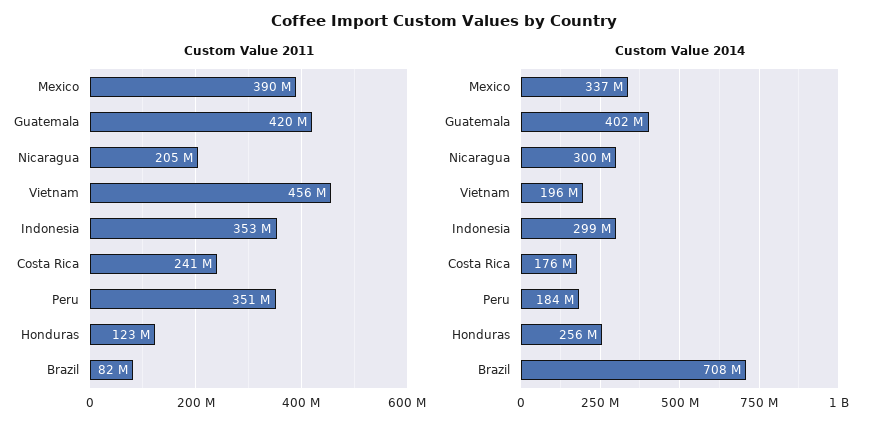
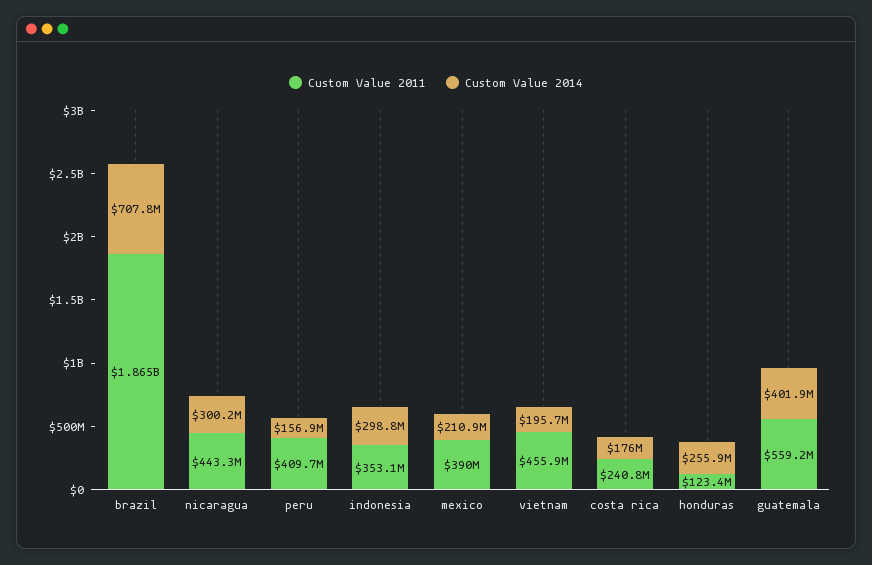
  {
    "Custom Value 2011": {
      "Mexico": 390000000,
-     "Guatemala": 420000000,
+     "Guatemala": 559200000,
-     "Nicaragua": 205000000,
+     "Nicaragua": 443300000,
      "Vietnam": 455900000,
      "Indonesia": 353100000,
      "Costa Rica": 240800000,
-     "Peru": 351000000,
+     "Peru": 409700000,
      "Honduras": 123400000,
-     "Brazil": 82000000
+     "Brazil": 1865000000
    },
    "Custom Value 2014": {
-     "Mexico": 337000000,
+     "Mexico": 210900000,
      "Guatemala": 401900000,
      "Nicaragua": 300200000,
      "Vietnam": 195700000,
      "Indonesia": 298800000,
      "Costa Rica": 176000000,
-     "Peru": 184000000,
+     "Peru": 156900000,
      "Honduras": 255900000,
      "Brazil": 707800000
    }
  }

